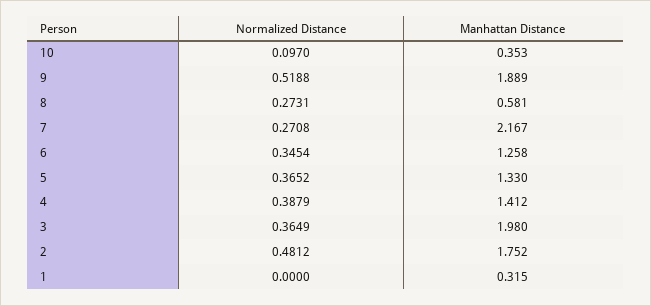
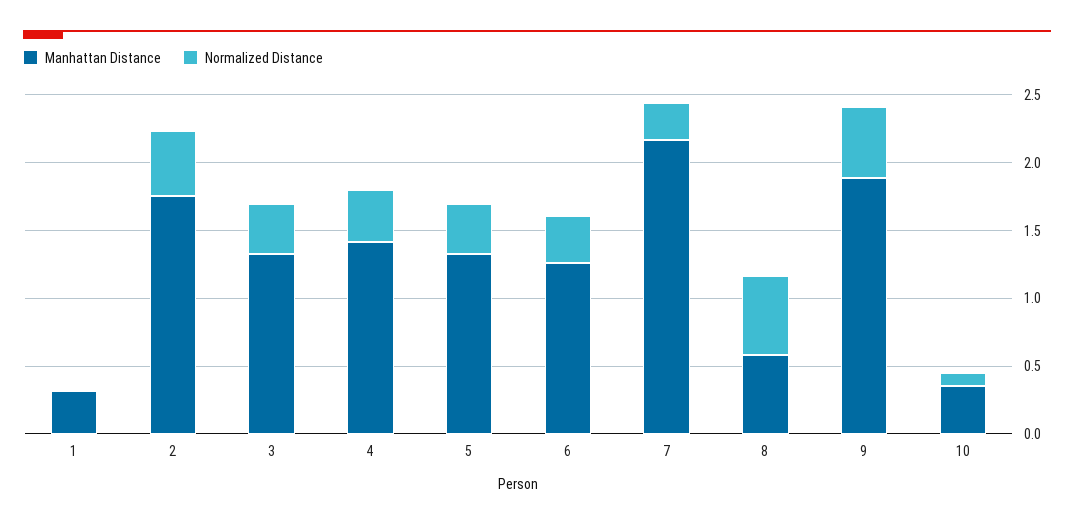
  {
    "Normalized Distance": {
      "10": 0.097,
      "9": 0.5188,
-     "8": 0.2731,
+     "8": 0.6,
      "7": 0.2708,
      "6": 0.3454,
      "5": 0.3652,
      "4": 0.3879,
      "3": 0.3649,
      "2": 0.4812,
      "1": 0
    },
    "Manhattan Distance": {
      "10": 0.353,
      "9": 1.889,
      "8": 0.581,
      "7": 2.167,
      "6": 1.258,
      "5": 1.33,
      "4": 1.412,
-     "3": 1.98,
+     "3": 1.3,
      "2": 1.752,
      "1": 0.315
    }
  }

